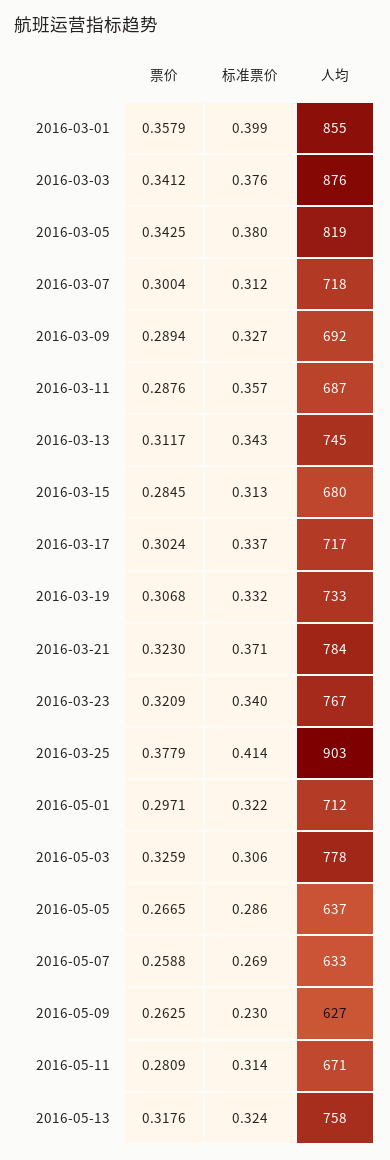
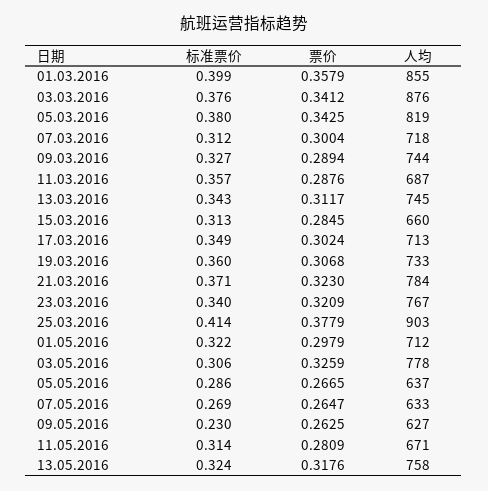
  {
    "票价": {
      "2016-03-01": 0.3579,
      "2016-03-03": 0.3412,
      "2016-03-05": 0.3425,
      "2016-03-07": 0.3004,
      "2016-03-09": 0.2894,
      "2016-03-11": 0.2876,
      "2016-03-13": 0.3117,
      "2016-03-15": 0.2845,
      "2016-03-17": 0.3024,
      "2016-03-19": 0.3068,
      "2016-03-21": 0.323,
      "2016-03-23": 0.3209,
      "2016-03-25": 0.3779,
-     "2016-05-01": 0.2971,
+     "2016-05-01": 0.2979,
      "2016-05-03": 0.3259,
      "2016-05-05": 0.2665,
-     "2016-05-07": 0.2588,
+     "2016-05-07": 0.2647,
      "2016-05-09": 0.2625,
      "2016-05-11": 0.2809,
      "2016-05-13": 0.3176
    },
    "标准票价": {
      "2016-03-01": 0.399,
      "2016-03-03": 0.376,
      "2016-03-05": 0.38,
      "2016-03-07": 0.312,
      "2016-03-09": 0.327,
      "2016-03-11": 0.357,
      "2016-03-13": 0.343,
      "2016-03-15": 0.313,
-     "2016-03-17": 0.337,
+     "2016-03-17": 0.349,
-     "2016-03-19": 0.332,
+     "2016-03-19": 0.36,
      "2016-03-21": 0.371,
      "2016-03-23": 0.34,
      "2016-03-25": 0.414,
      "2016-05-01": 0.322,
      "2016-05-03": 0.306,
      "2016-05-05": 0.286,
      "2016-05-07": 0.269,
      "2016-05-09": 0.23,
      "2016-05-11": 0.314,
      "2016-05-13": 0.324
    },
    "人均": {
      "2016-03-01": 855,
      "2016-03-03": 876,
      "2016-03-05": 819,
      "2016-03-07": 718,
-     "2016-03-09": 692,
+     "2016-03-09": 744,
      "2016-03-11": 687,
      "2016-03-13": 745,
-     "2016-03-15": 680,
+     "2016-03-15": 660,
-     "2016-03-17": 717,
+     "2016-03-17": 713,
      "2016-03-19": 733,
      "2016-03-21": 784,
      "2016-03-23": 767,
      "2016-03-25": 903,
      "2016-05-01": 712,
      "2016-05-03": 778,
      "2016-05-05": 637,
      "2016-05-07": 633,
      "2016-05-09": 627,
      "2016-05-11": 671,
      "2016-05-13": 758
    }
  }

